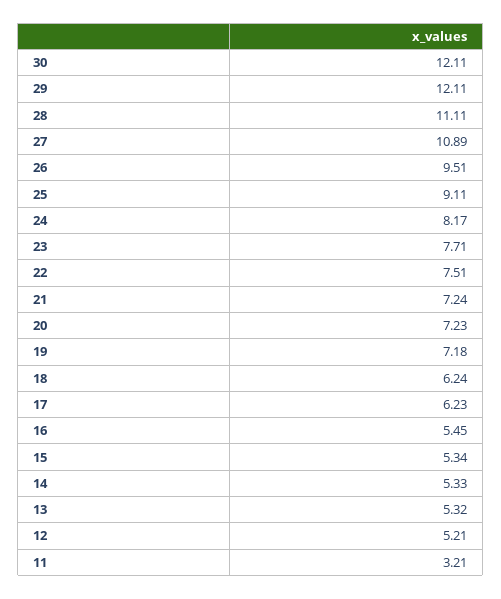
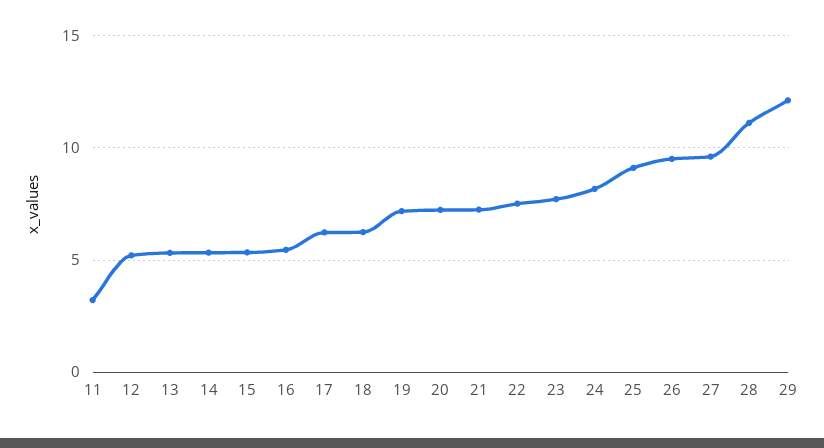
  {
-   "30": 12.11,
    "29": 12.11,
    "28": 11.11,
-   "27": 10.89,
+   "27": 9.5,
    "26": 9.51,
    "25": 9.11,
    "24": 8.17,
    "23": 7.71,
    "22": 7.51,
    "21": 7.24,
    "20": 7.23,
    "19": 7.18,
    "18": 6.24,
    "17": 6.23,
    "16": 5.45,
    "15": 5.34,
    "14": 5.33,
    "13": 5.32,
    "12": 5.21,
    "11": 3.21
  }

